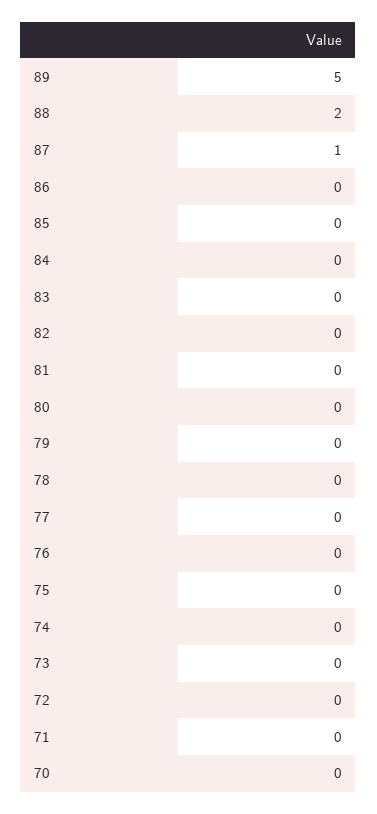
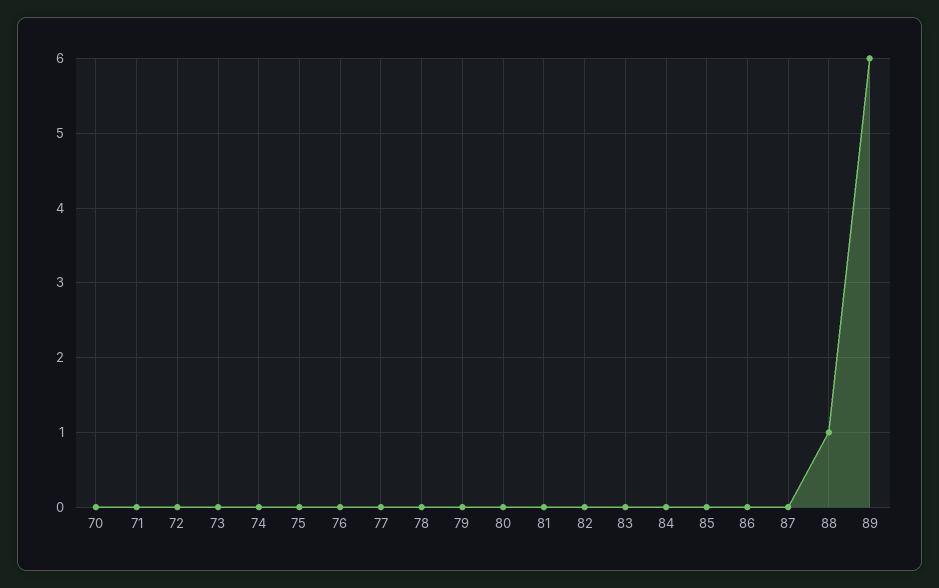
  {
-   "89": 5,
+   "89": 6,
-   "88": 2,
+   "88": 1,
-   "87": 1,
+   "87": 0,
    "86": 0,
    "85": 0,
    "84": 0,
    "83": 0,
    "82": 0,
    "81": 0,
    "80": 0,
    "79": 0,
    "78": 0,
    "77": 0,
    "76": 0,
    "75": 0,
    "74": 0,
    "73": 0,
    "72": 0,
    "71": 0,
    "70": 0
  }

